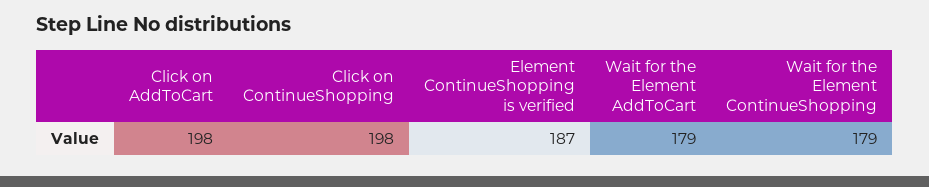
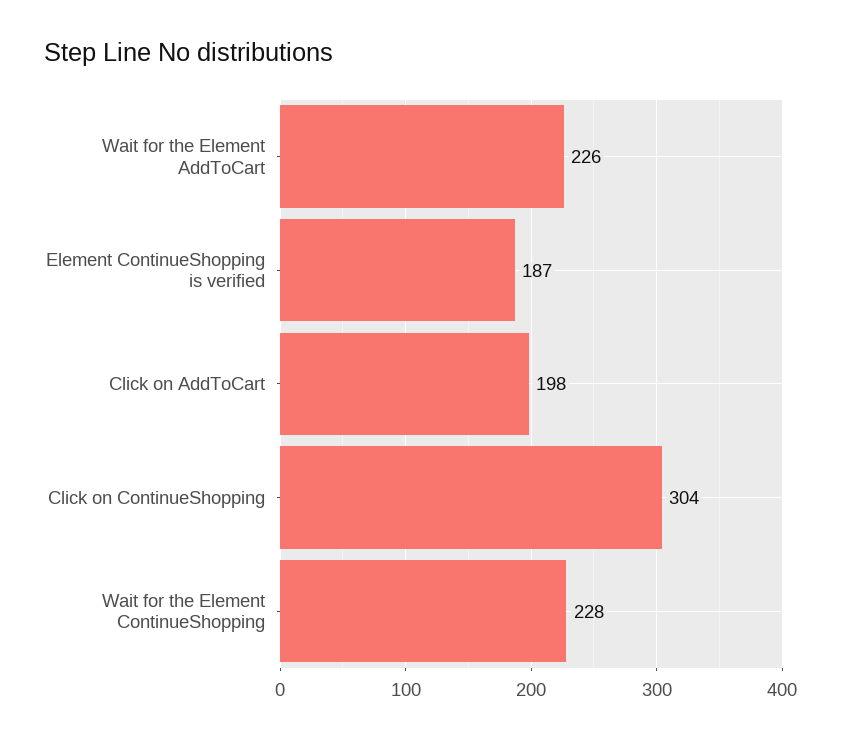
  {
    "Click on AddToCart": 198,
-   "Click on ContinueShopping": 198,
+   "Click on ContinueShopping": 304,
    "Element ContinueShopping is verified": 187,
-   "Wait for the Element AddToCart": 179,
+   "Wait for the Element AddToCart": 226,
-   "Wait for the Element ContinueShopping": 179
+   "Wait for the Element ContinueShopping": 228
  }

